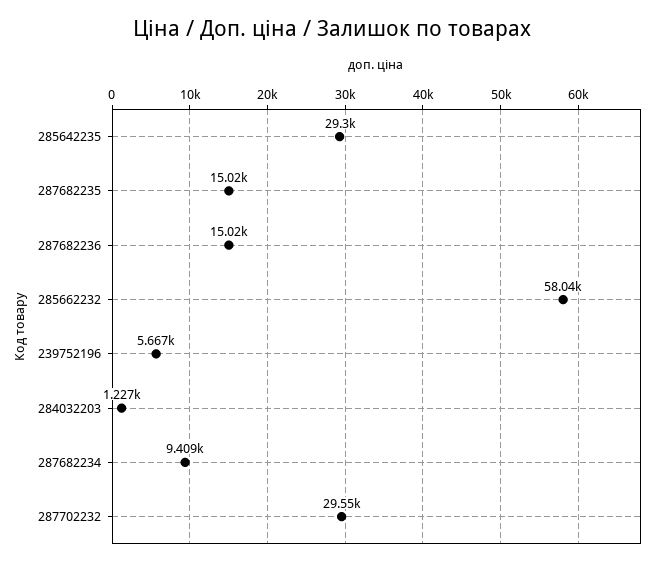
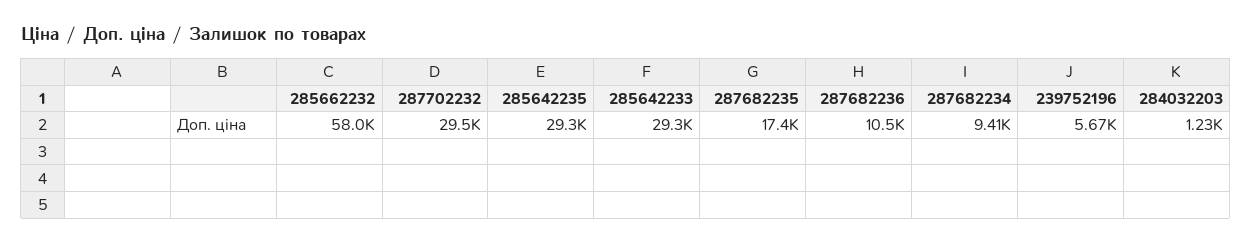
  {
    "285642235": 29300,
-   "287682235": 15020,
+   "287682235": 17400,
-   "287682236": 15020,
+   "287682236": 10500,
    "285662232": 58040,
    "239752196": 5667,
    "284032203": 1227,
    "287682234": 9409,
-   "287702232": 29550
+   "287702232": 29550,
+   "285642233": 29300
  }

